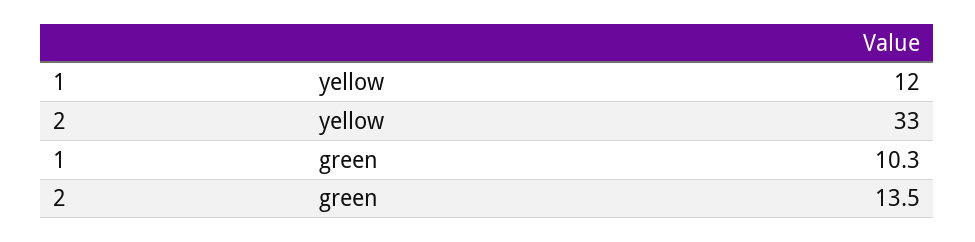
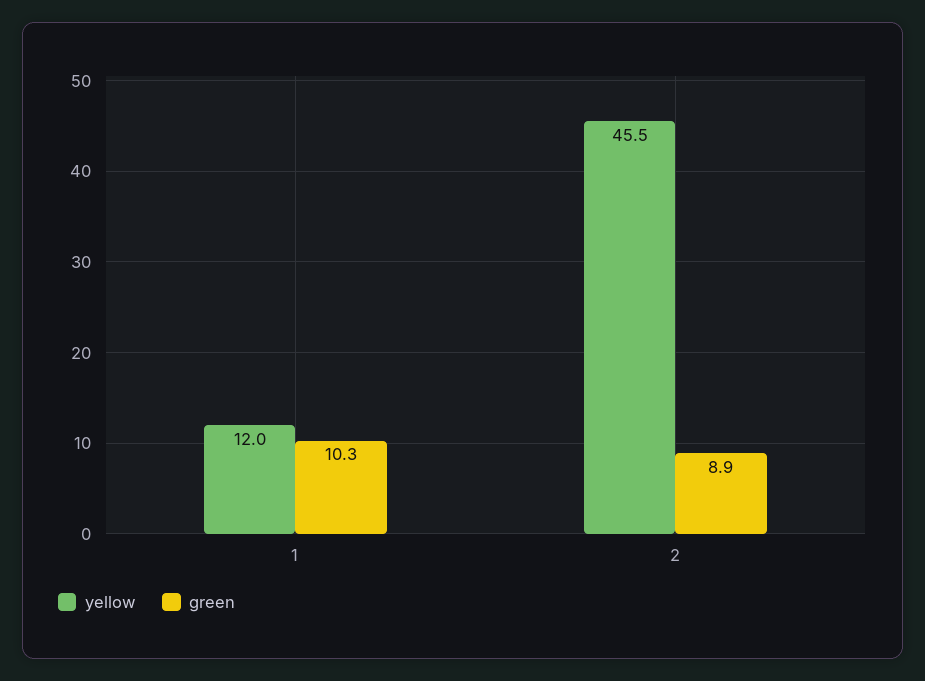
  {
    "yellow": {
      "1": 12,
-     "2": 33
+     "2": 45.5
    },
    "green": {
      "1": 10.3,
-     "2": 13.5
+     "2": 8.9
    }
  }

